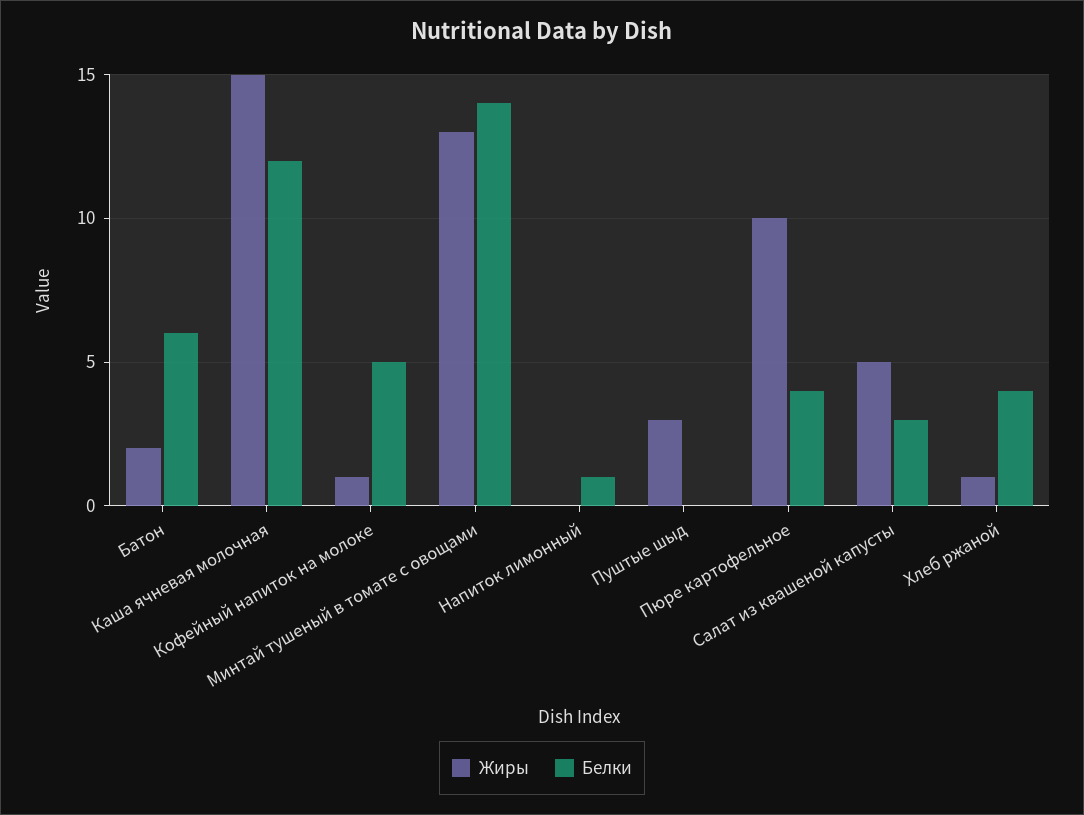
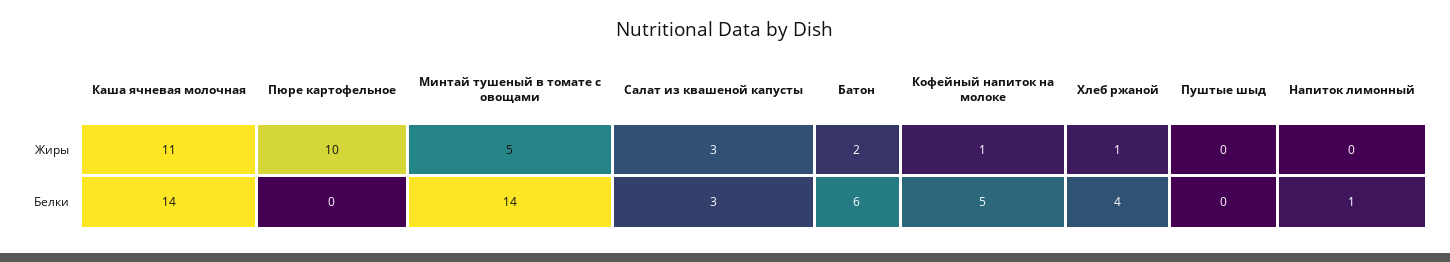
  {
    "Жиры": {
      "Батон": 2,
-     "Каша ячневая молочная": 15,
+     "Каша ячневая молочная": 11,
      "Кофейный напиток на молоке": 1,
-     "Минтай тушеный в томате с овощами": 13,
+     "Минтай тушеный в томате с овощами": 5,
      "Напиток лимонный": 0,
-     "Пуштые шыд": 3,
+     "Пуштые шыд": 0,
      "Пюре картофельное": 10,
-     "Салат из квашеной капусты": 5,
+     "Салат из квашеной капусты": 3,
      "Хлеб ржаной": 1
    },
    "Белки": {
      "Батон": 6,
-     "Каша ячневая молочная": 12,
+     "Каша ячневая молочная": 14,
      "Кофейный напиток на молоке": 5,
      "Минтай тушеный в томате с овощами": 14,
      "Напиток лимонный": 1,
      "Пуштые шыд": 0,
-     "Пюре картофельное": 4,
+     "Пюре картофельное": 0,
      "Салат из квашеной капусты": 3,
      "Хлеб ржаной": 4
    }
  }

